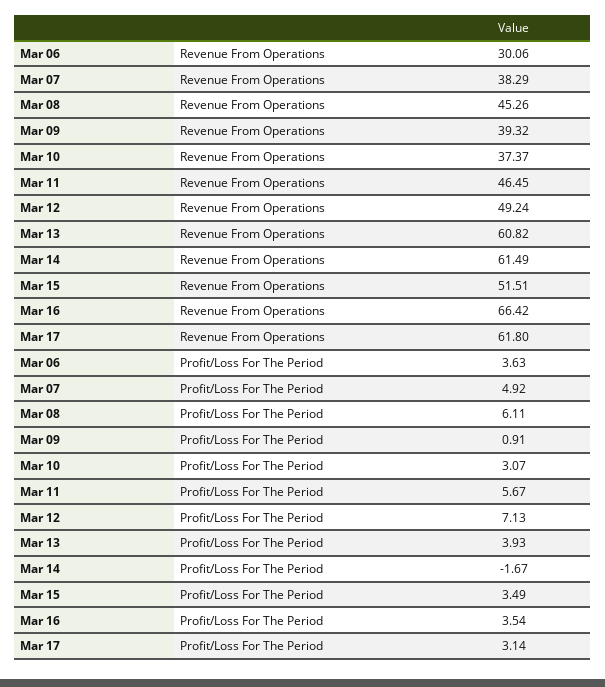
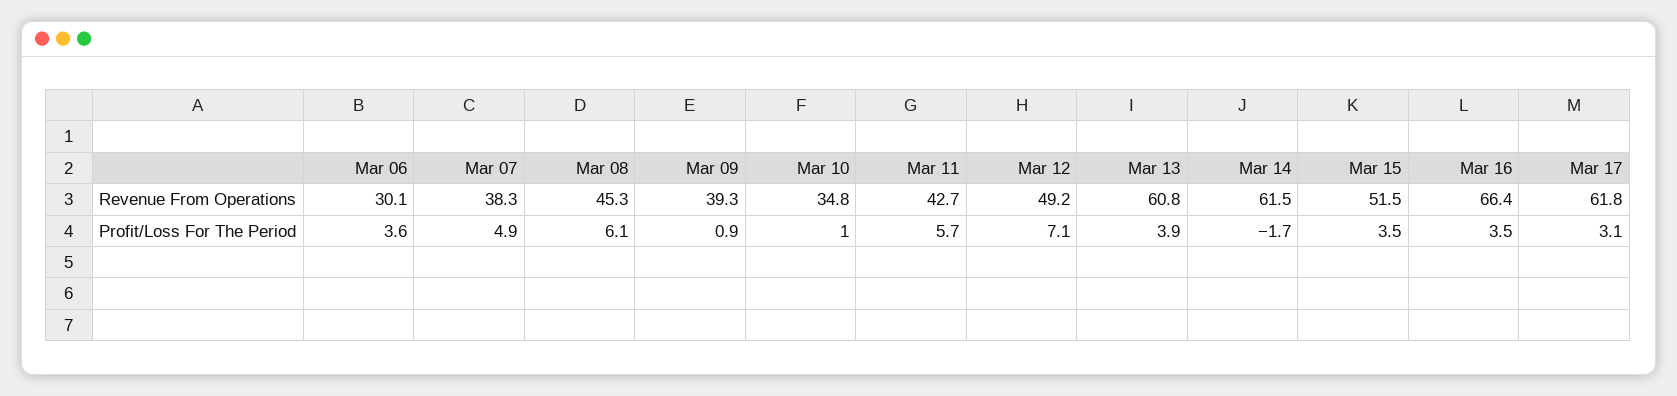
  {
    "Mar 06": {
      "Revenue From Operations": 30.06,
      "Profit/Loss For The Period": 3.63
    },
    "Mar 07": {
      "Revenue From Operations": 38.29,
      "Profit/Loss For The Period": 4.92
    },
    "Mar 08": {
      "Revenue From Operations": 45.26,
      "Profit/Loss For The Period": 6.11
    },
    "Mar 09": {
      "Revenue From Operations": 39.32,
      "Profit/Loss For The Period": 0.91
    },
    "Mar 10": {
-     "Revenue From Operations": 37.37,
+     "Revenue From Operations": 34.8,
-     "Profit/Loss For The Period": 3.07
+     "Profit/Loss For The Period": 1
    },
    "Mar 11": {
-     "Revenue From Operations": 46.45,
+     "Revenue From Operations": 42.7,
      "Profit/Loss For The Period": 5.67
    },
    "Mar 12": {
      "Revenue From Operations": 49.24,
      "Profit/Loss For The Period": 7.13
    },
    "Mar 13": {
      "Revenue From Operations": 60.82,
      "Profit/Loss For The Period": 3.93
    },
    "Mar 14": {
      "Revenue From Operations": 61.49,
      "Profit/Loss For The Period": -1.67
    },
    "Mar 15": {
      "Revenue From Operations": 51.51,
      "Profit/Loss For The Period": 3.49
    },
    "Mar 16": {
      "Revenue From Operations": 66.42,
      "Profit/Loss For The Period": 3.54
    },
    "Mar 17": {
      "Revenue From Operations": 61.8,
      "Profit/Loss For The Period": 3.14
    }
  }

